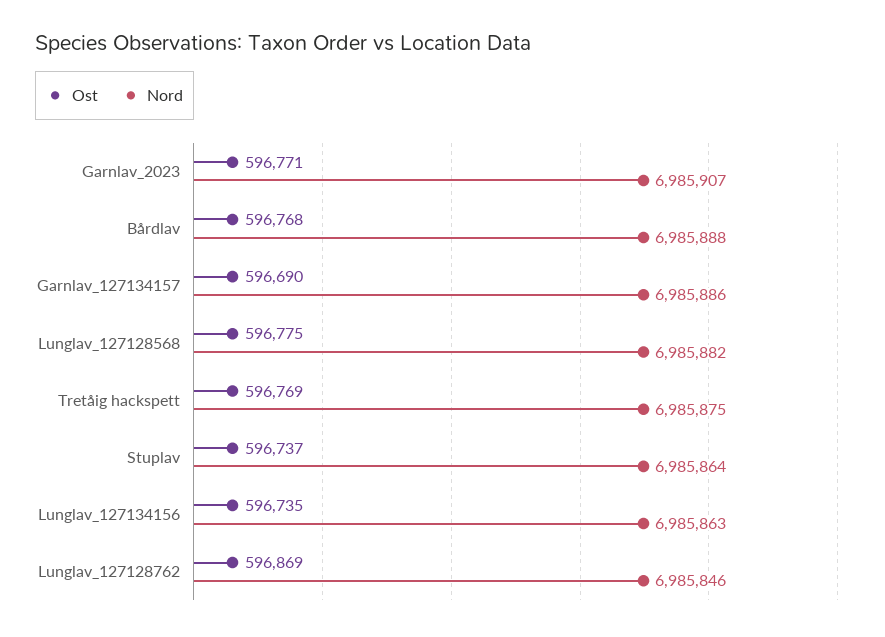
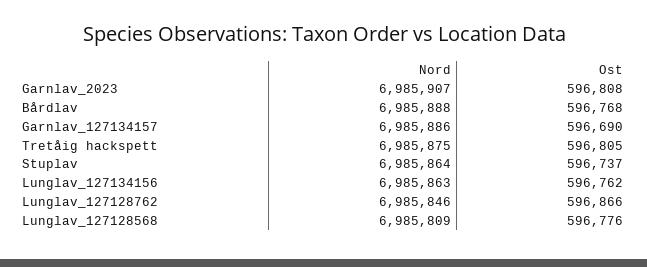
  {
    "Ost": {
-     "Garnlav_2023": 596771,
+     "Garnlav_2023": 596808,
      "Bårdlav": 596768,
      "Garnlav_127134157": 596690,
-     "Lunglav_127128568": 596775,
+     "Lunglav_127128568": 596776,
-     "Tretåig hackspett": 596769,
+     "Tretåig hackspett": 596805,
      "Stuplav": 596737,
-     "Lunglav_127134156": 596735,
+     "Lunglav_127134156": 596762,
-     "Lunglav_127128762": 596869
+     "Lunglav_127128762": 596866
    },
    "Nord": {
      "Garnlav_2023": 6985907,
      "Bårdlav": 6985888,
      "Garnlav_127134157": 6985886,
-     "Lunglav_127128568": 6985882,
+     "Lunglav_127128568": 6985809,
      "Tretåig hackspett": 6985875,
      "Stuplav": 6985864,
      "Lunglav_127134156": 6985863,
      "Lunglav_127128762": 6985846
    }
  }

